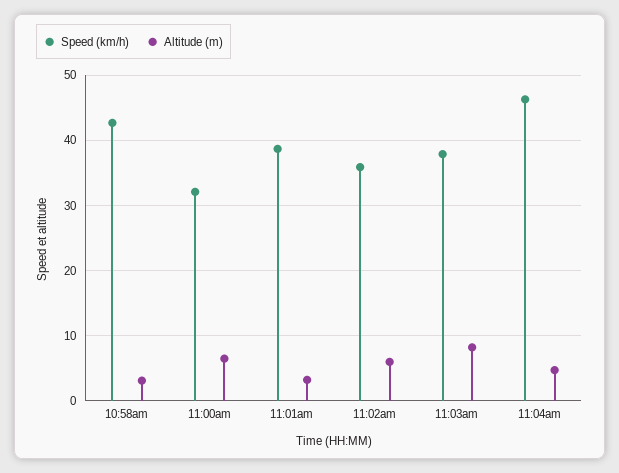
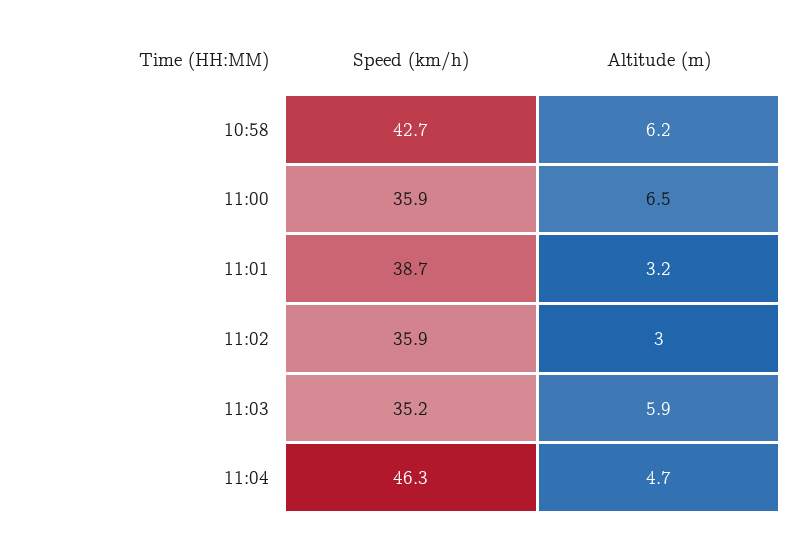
  {
    "Speed (km/h)": {
      "10:58am": 42.7,
-     "11:00am": 32,
+     "11:00am": 35.9,
      "11:01am": 38.7,
      "11:02am": 35.9,
-     "11:03am": 38,
+     "11:03am": 35.2,
      "11:04am": 46.3
    },
    "Altitude (m)": {
-     "10:58am": 3,
+     "10:58am": 6.2,
      "11:00am": 6.5,
      "11:01am": 3.2,
-     "11:02am": 6,
+     "11:02am": 3,
-     "11:03am": 8,
+     "11:03am": 5.9,
      "11:04am": 4.7
    }
  }

